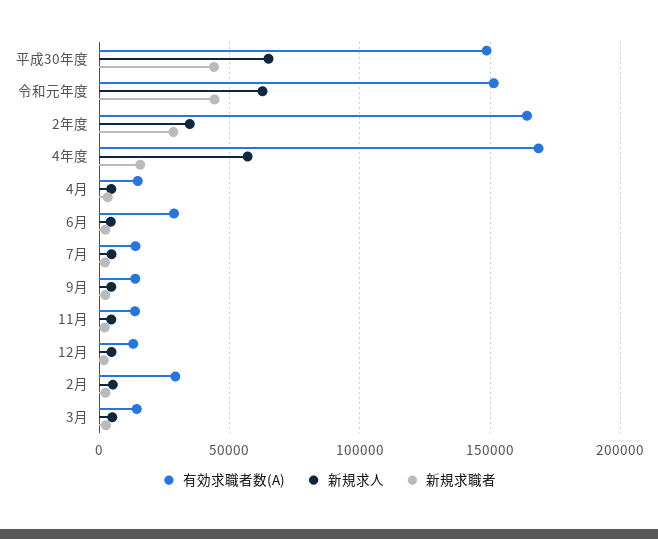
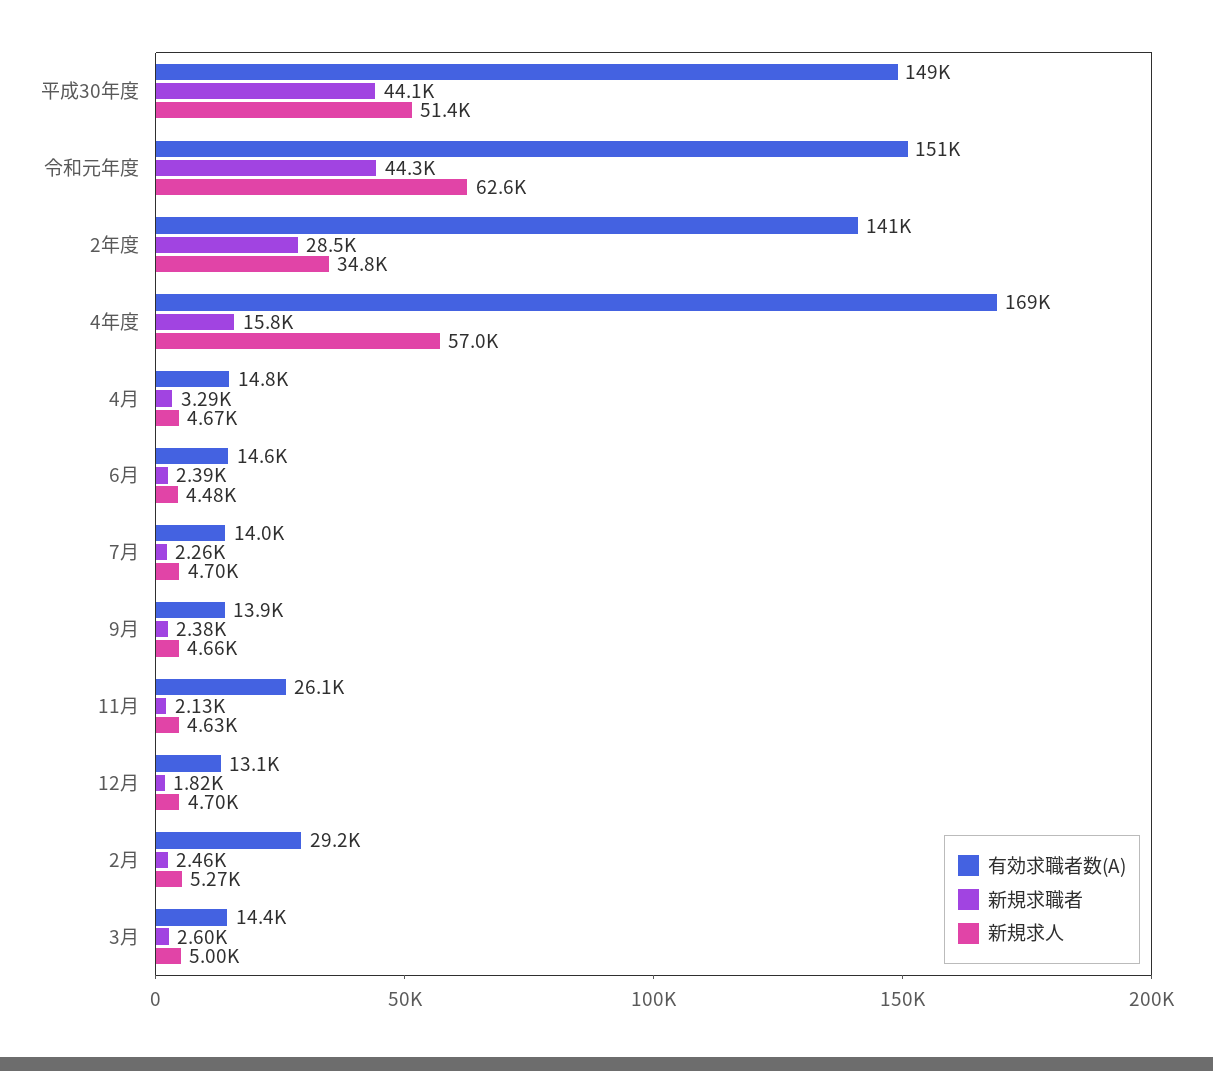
  {
    "有効求職者数(A)": {
      "平成30年度": 149000,
      "令和元年度": 151000,
-     "2年度": 165000,
+     "2年度": 141000,
      "4年度": 169000,
      "4月": 14800,
-     "6月": 30000,
+     "6月": 14600,
      "7月": 14000,
      "9月": 13900,
-     "11月": 15000,
+     "11月": 26100,
      "12月": 13100,
      "2月": 29200,
      "3月": 14400
    },
    "新規求人": {
-     "平成30年度": 65000,
+     "平成30年度": 51400,
      "令和元年度": 62600,
      "2年度": 34800,
      "4年度": 57000,
      "4月": 4670,
      "6月": 4480,
      "7月": 4700,
      "9月": 4660,
      "11月": 4630,
      "12月": 4700,
      "2月": 5270,
      "3月": 5000
    },
    "新規求職者": {
      "平成30年度": 44100,
      "令和元年度": 44300,
      "2年度": 28500,
      "4年度": 15800,
      "4月": 3290,
      "6月": 2390,
      "7月": 2260,
      "9月": 2380,
      "11月": 2130,
      "12月": 1820,
      "2月": 2460,
      "3月": 2600
    }
  }

